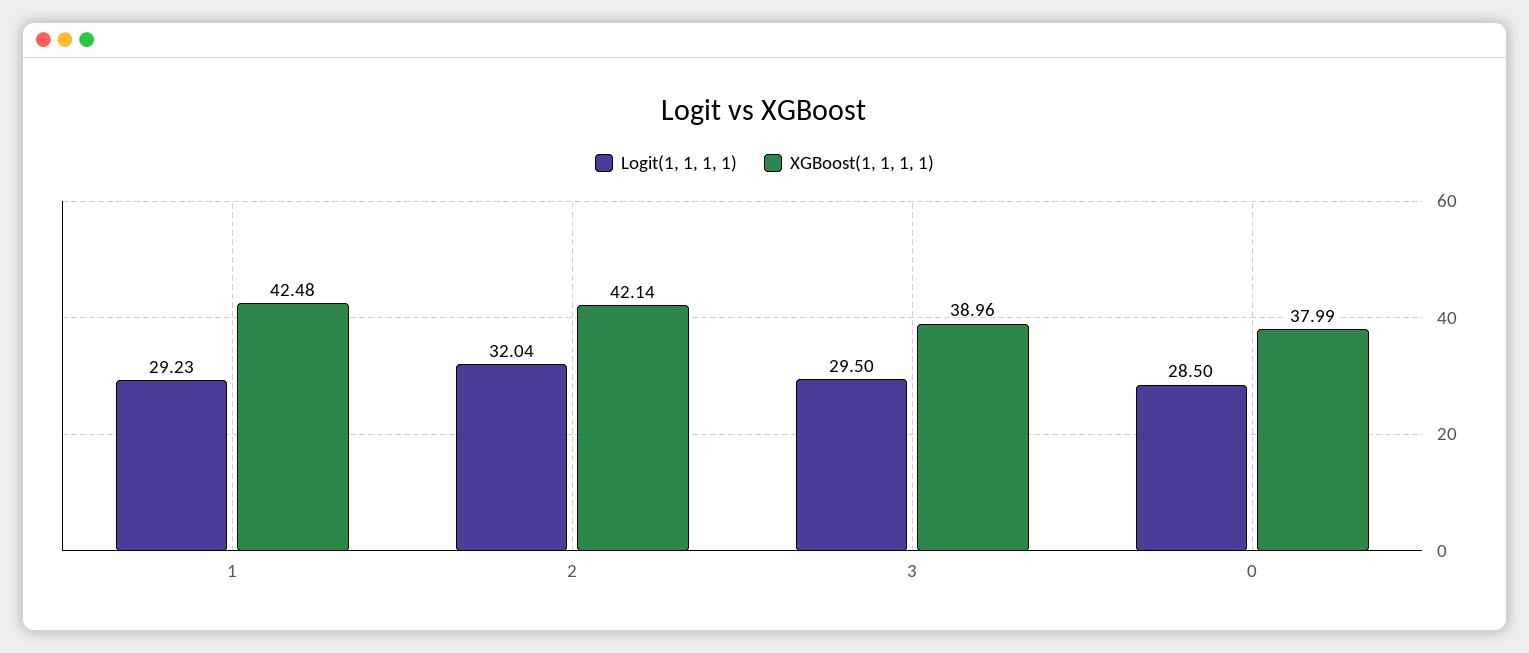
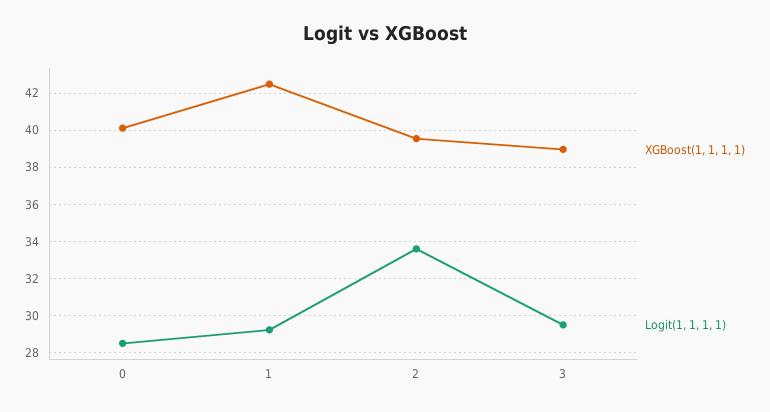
  {
    "Logit(1, 1, 1, 1)": {
      "1": 29.23,
-     "2": 32.04,
+     "2": 33.5,
      "3": 29.5,
      "0": 28.5
    },
    "XGBoost(1, 1, 1, 1)": {
      "1": 42.48,
-     "2": 42.14,
+     "2": 39.5,
      "3": 38.96,
-     "0": 37.99
+     "0": 40
    }
  }

